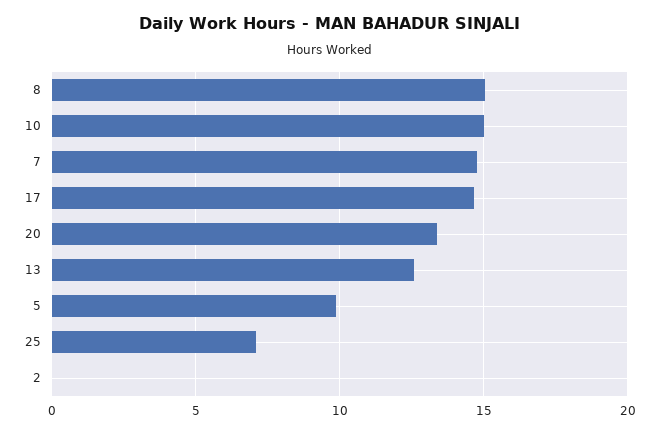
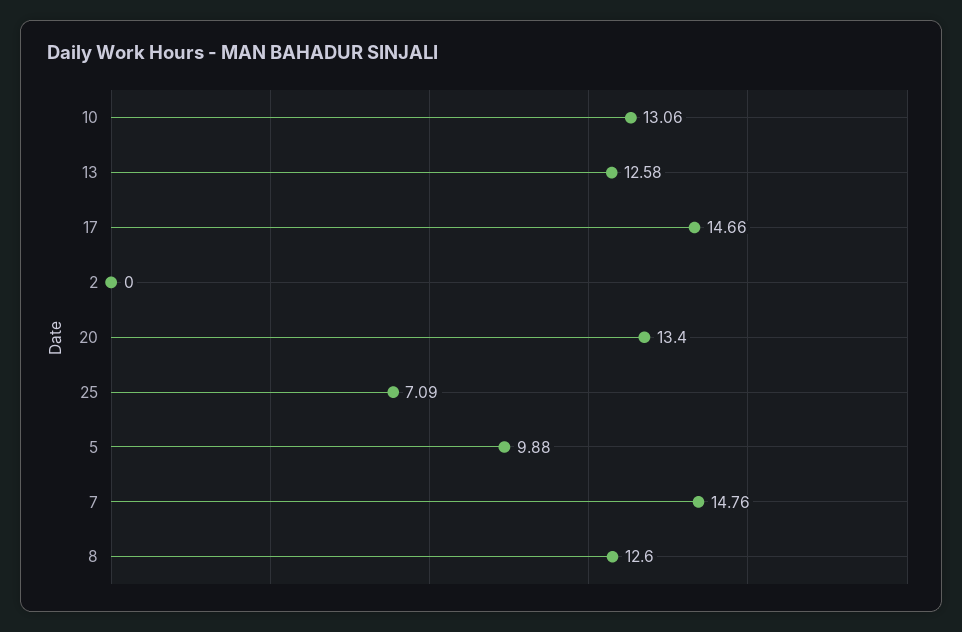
  {
-   "8": 15,
+   "8": 12.6,
-   "10": 15,
+   "10": 13.06,
    "7": 14.76,
    "17": 14.66,
    "20": 13.4,
    "13": 12.58,
    "5": 9.88,
    "25": 7.09,
    "2": 0
  }

